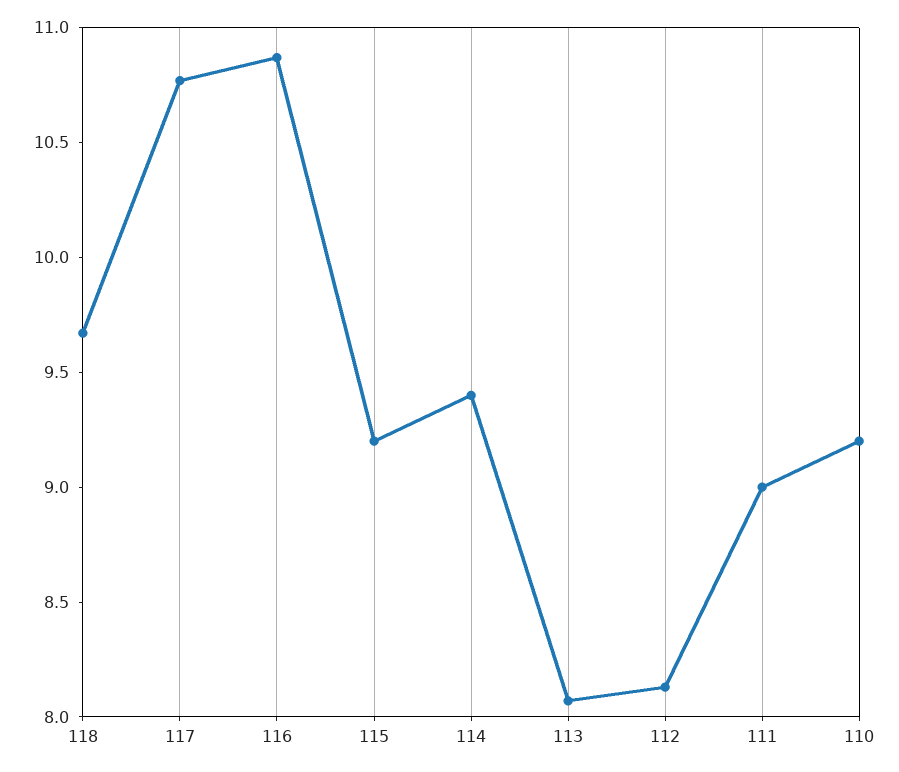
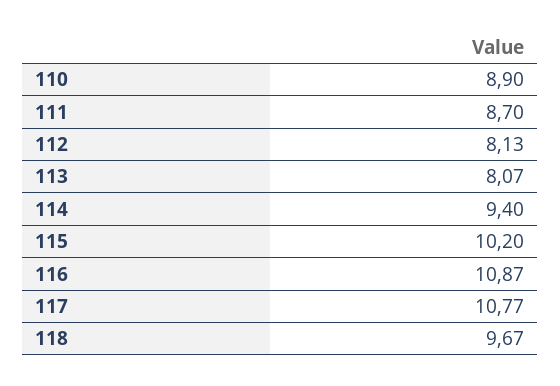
  {
    "118": 9.67,
    "117": 10.77,
    "116": 10.87,
-   "115": 9.2,
+   "115": 10.2,
    "114": 9.4,
    "113": 8.07,
    "112": 8.13,
-   "111": 9,
+   "111": 8.7,
-   "110": 9.2
+   "110": 8.9
  }

